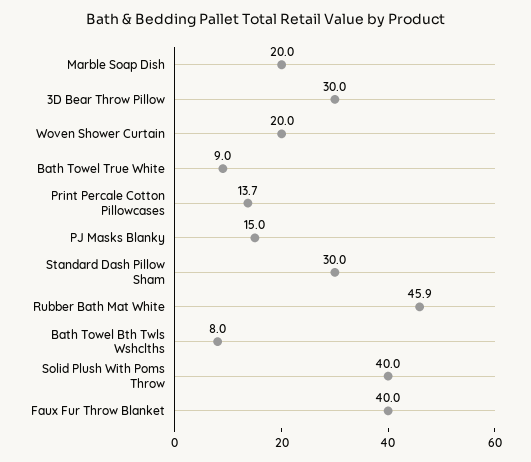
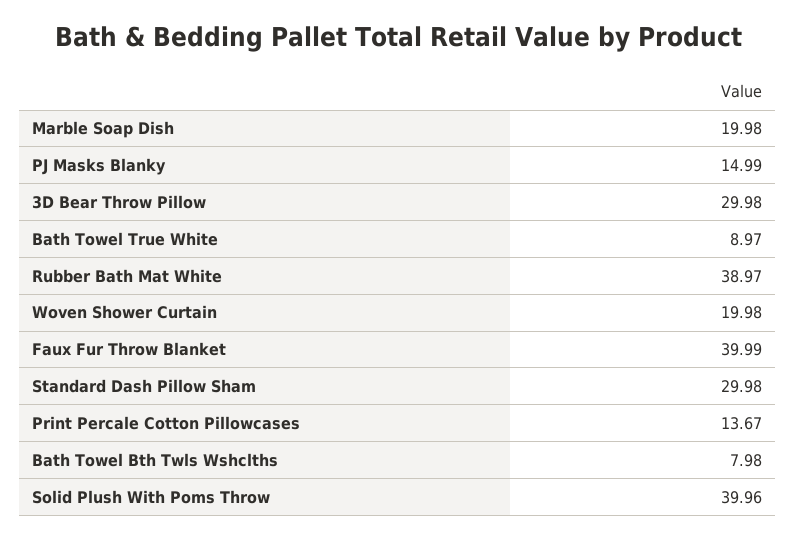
  {
    "Marble Soap Dish": 19.98,
    "3D Bear Throw Pillow": 29.98,
    "Woven Shower Curtain": 19.98,
    "Bath Towel True White": 8.97,
    "Print Percale Cotton Pillowcases": 13.67,
    "PJ Masks Blanky": 14.99,
    "Standard Dash Pillow Sham": 29.98,
-   "Rubber Bath Mat White": 45.9,
+   "Rubber Bath Mat White": 38.97,
    "Bath Towel Bth Twls Wshclths": 7.98,
    "Solid Plush With Poms Throw": 39.96,
    "Faux Fur Throw Blanket": 39.99
  }

